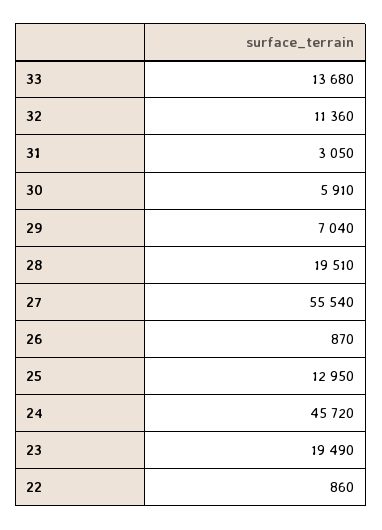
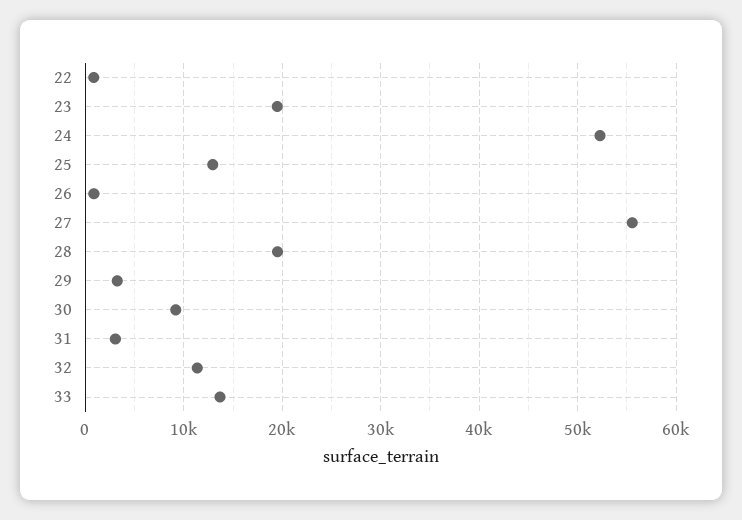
  {
    "33": 13680,
    "32": 11360,
    "31": 3050,
-   "30": 5910,
+   "30": 9000,
-   "29": 7040,
+   "29": 3000,
    "28": 19510,
    "27": 55540,
    "26": 870,
    "25": 12950,
-   "24": 45720,
+   "24": 52000,
    "23": 19490,
    "22": 860
  }

